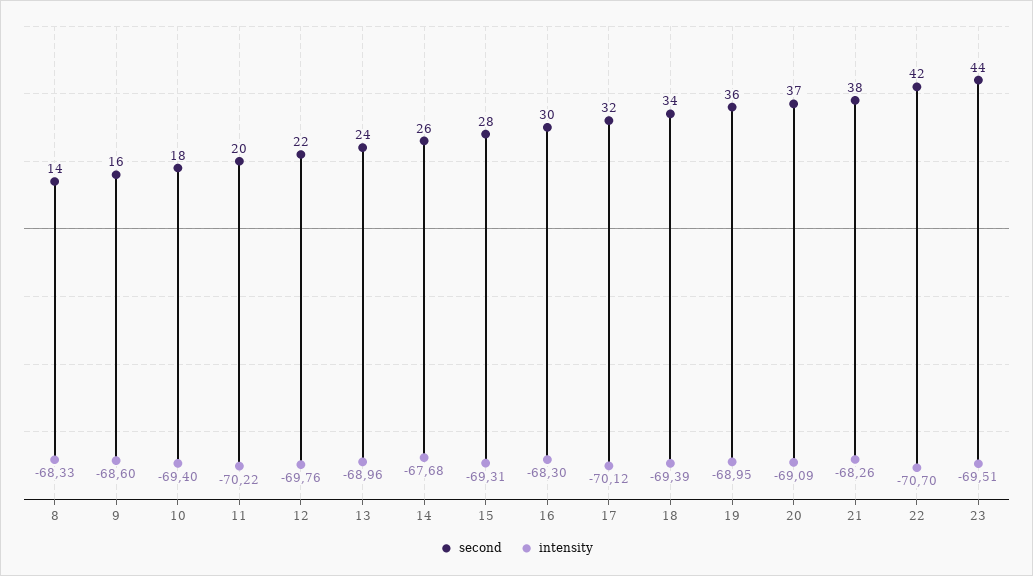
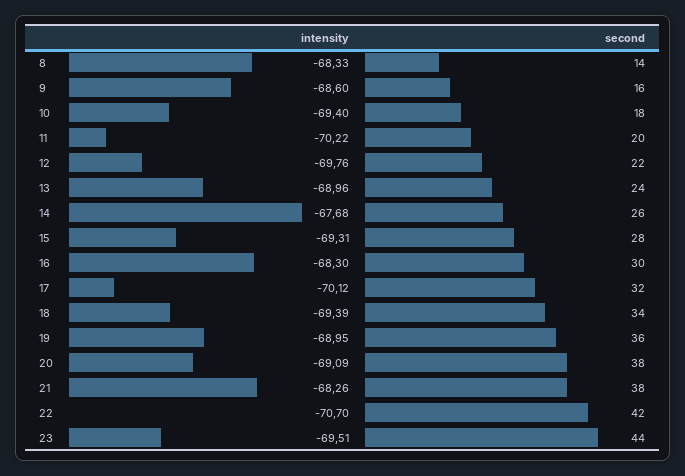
  {
    "second": {
      "8": 14,
      "9": 16,
      "10": 18,
      "11": 20,
      "12": 22,
      "13": 24,
      "14": 26,
      "15": 28,
      "16": 30,
      "17": 32,
      "18": 34,
      "19": 36,
-     "20": 37,
+     "20": 38,
      "21": 38,
      "22": 42,
      "23": 44
    },
    "intensity": {
      "8": -68.33,
      "9": -68.6,
      "10": -69.4,
      "11": -70.22,
      "12": -69.76,
      "13": -68.96,
      "14": -67.68,
      "15": -69.31,
      "16": -68.3,
      "17": -70.12,
      "18": -69.39,
      "19": -68.95,
      "20": -69.09,
      "21": -68.26,
      "22": -70.7,
      "23": -69.51
    }
  }

